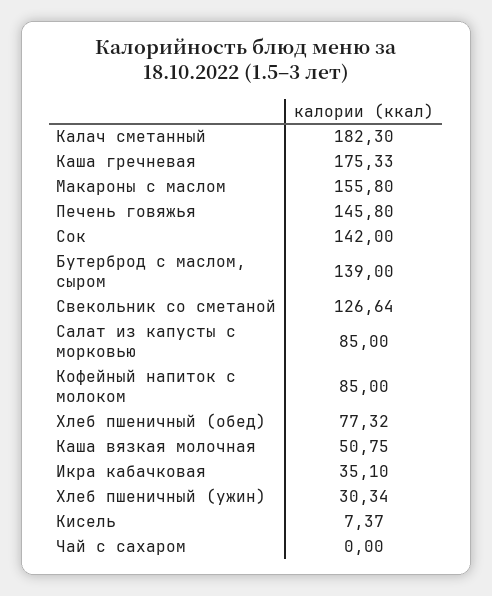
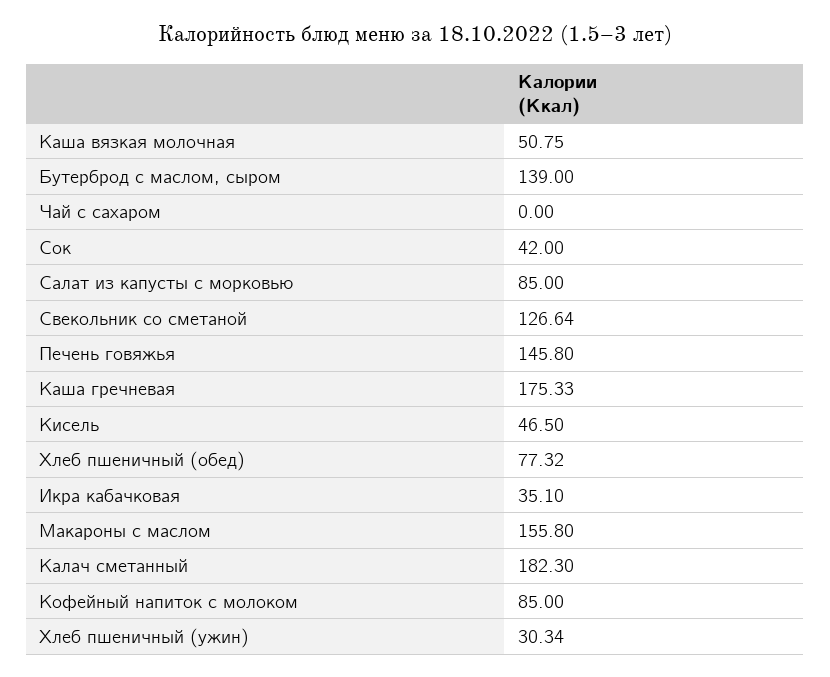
  {
    "Калач сметанный": 182.3,
    "Каша гречневая": 175.33,
    "Макароны с маслом": 155.8,
    "Печень говяжья": 145.8,
-   "Сок": 142,
+   "Сок": 42,
    "Бутерброд с маслом, сыром": 139,
    "Свекольник со сметаной": 126.64,
    "Салат из капусты с морковью": 85,
    "Кофейный напиток с молоком": 85,
    "Хлеб пшеничный (обед)": 77.32,
    "Каша вязкая молочная": 50.75,
    "Икра кабачковая": 35.1,
    "Хлеб пшеничный (ужин)": 30.34,
-   "Кисель": 7.37,
+   "Кисель": 46.5,
    "Чай с сахаром": 0
  }

